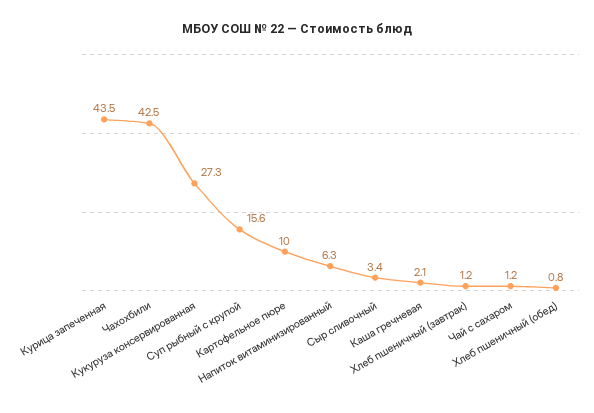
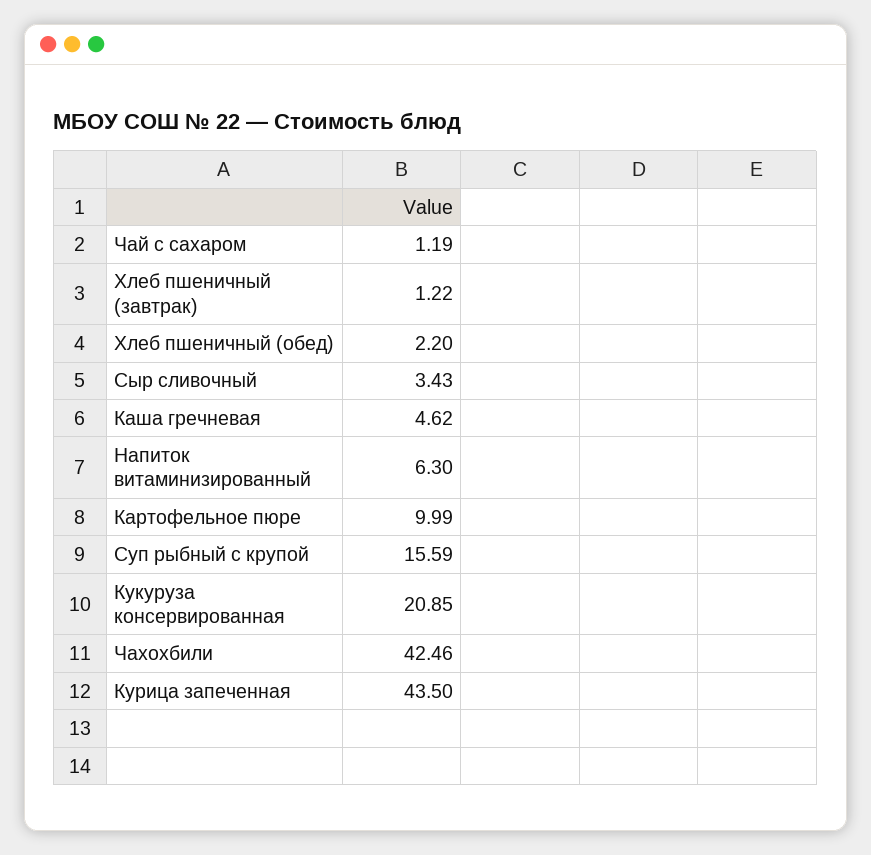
  {
    "Курица запеченная": 43.5,
    "Чахохбили": 42.46,
-   "Кукуруза консервированная": 27.3,
+   "Кукуруза консервированная": 20.85,
    "Суп рыбный с крупой": 15.59,
    "Картофельное пюре": 9.99,
    "Напиток витаминизированный": 6.3,
    "Сыр сливочный": 3.43,
-   "Каша гречневая": 2.1,
+   "Каша гречневая": 4.62,
    "Хлеб пшеничный (завтрак)": 1.22,
    "Чай с сахаром": 1.19,
-   "Хлеб пшеничный (обед)": 0.8
+   "Хлеб пшеничный (обед)": 2.2
  }

